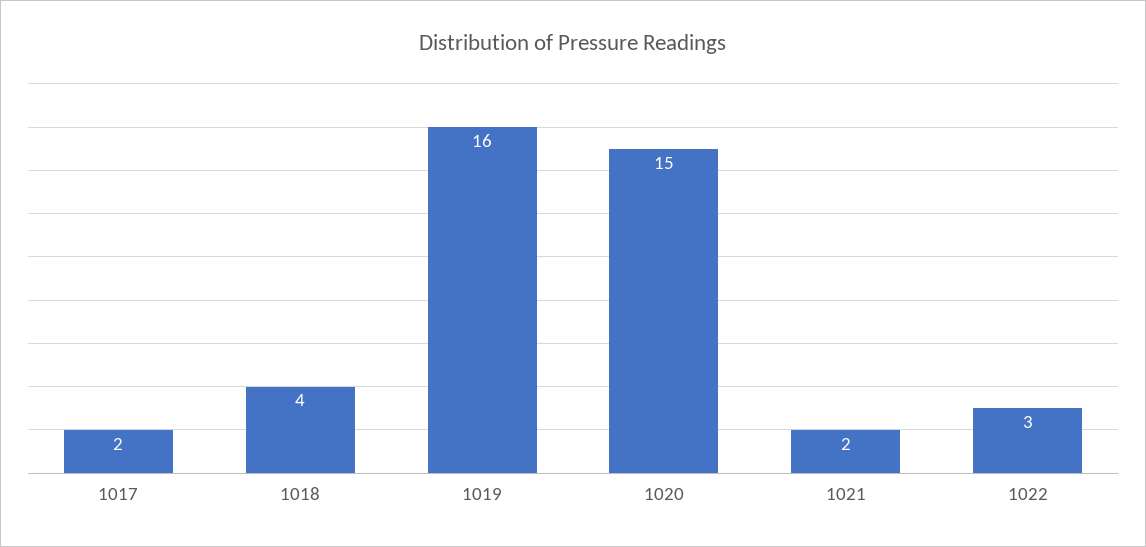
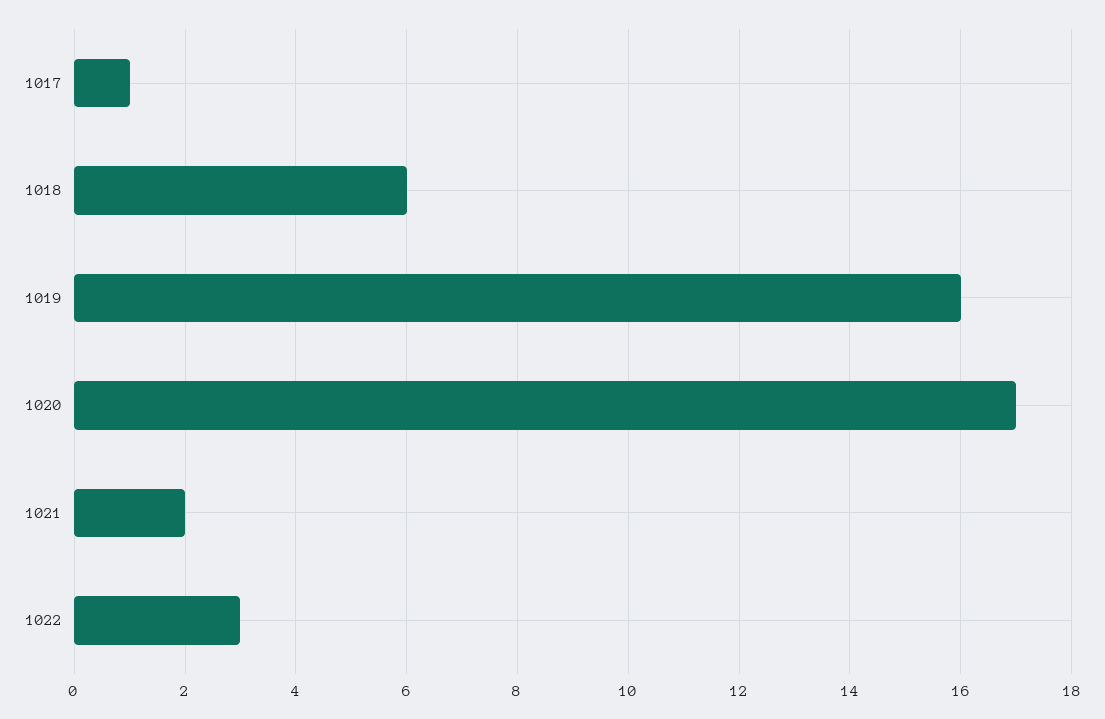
  {
-   "1017": 2,
+   "1017": 1,
-   "1018": 4,
+   "1018": 6,
    "1019": 16,
-   "1020": 15,
+   "1020": 17,
    "1021": 2,
    "1022": 3
  }

